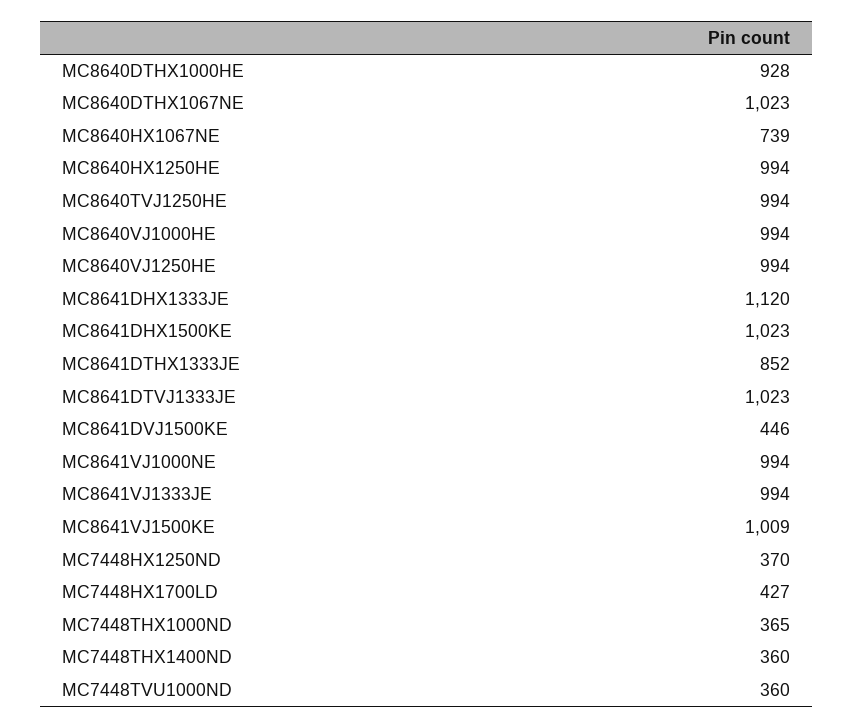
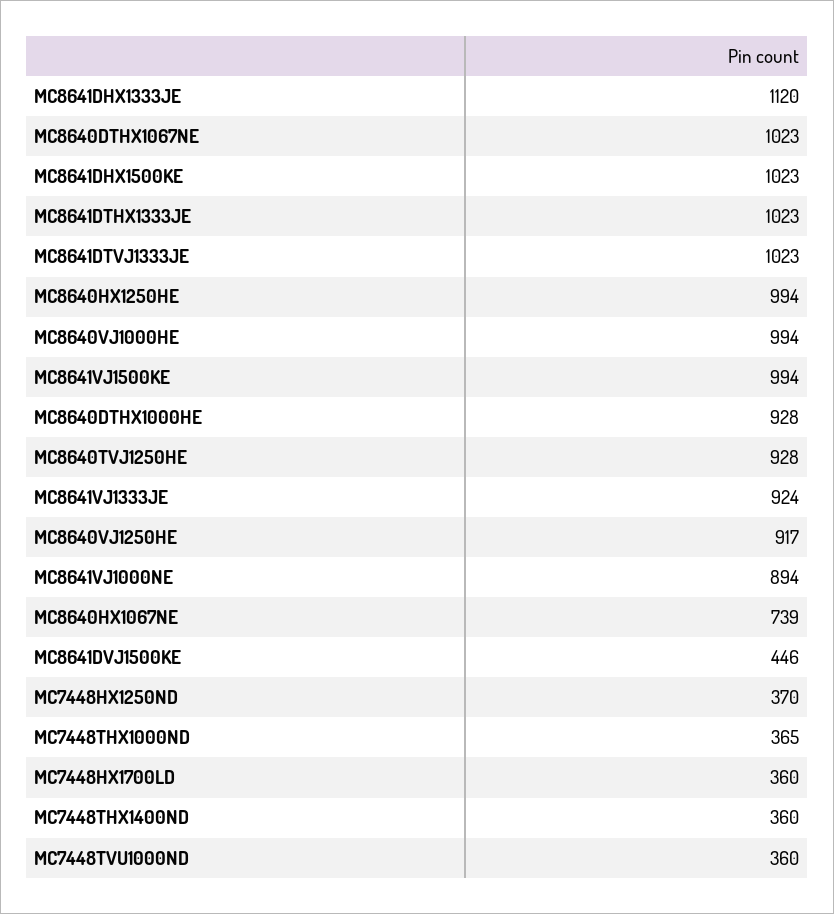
  {
    "MC8640DTHX1000HE": 928,
    "MC8640DTHX1067NE": 1023,
    "MC8640HX1067NE": 739,
    "MC8640HX1250HE": 994,
-   "MC8640TVJ1250HE": 994,
+   "MC8640TVJ1250HE": 928,
    "MC8640VJ1000HE": 994,
-   "MC8640VJ1250HE": 994,
+   "MC8640VJ1250HE": 917,
    "MC8641DHX1333JE": 1120,
    "MC8641DHX1500KE": 1023,
-   "MC8641DTHX1333JE": 852,
+   "MC8641DTHX1333JE": 1023,
    "MC8641DTVJ1333JE": 1023,
    "MC8641DVJ1500KE": 446,
-   "MC8641VJ1000NE": 994,
+   "MC8641VJ1000NE": 894,
-   "MC8641VJ1333JE": 994,
+   "MC8641VJ1333JE": 924,
-   "MC8641VJ1500KE": 1009,
+   "MC8641VJ1500KE": 994,
    "MC7448HX1250ND": 370,
-   "MC7448HX1700LD": 427,
+   "MC7448HX1700LD": 360,
    "MC7448THX1000ND": 365,
    "MC7448THX1400ND": 360,
    "MC7448TVU1000ND": 360
  }

